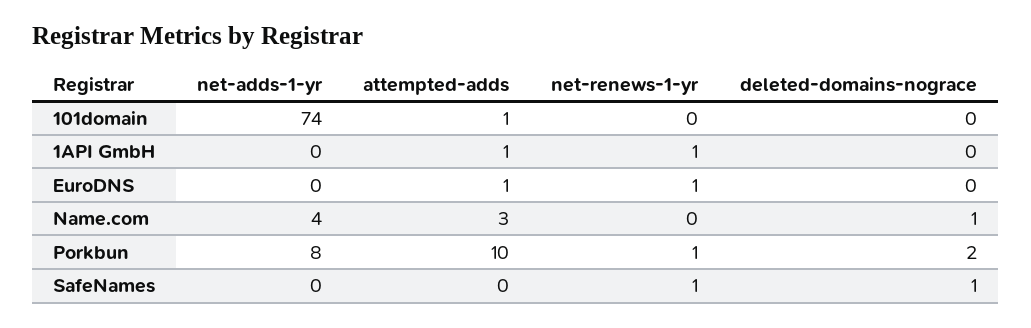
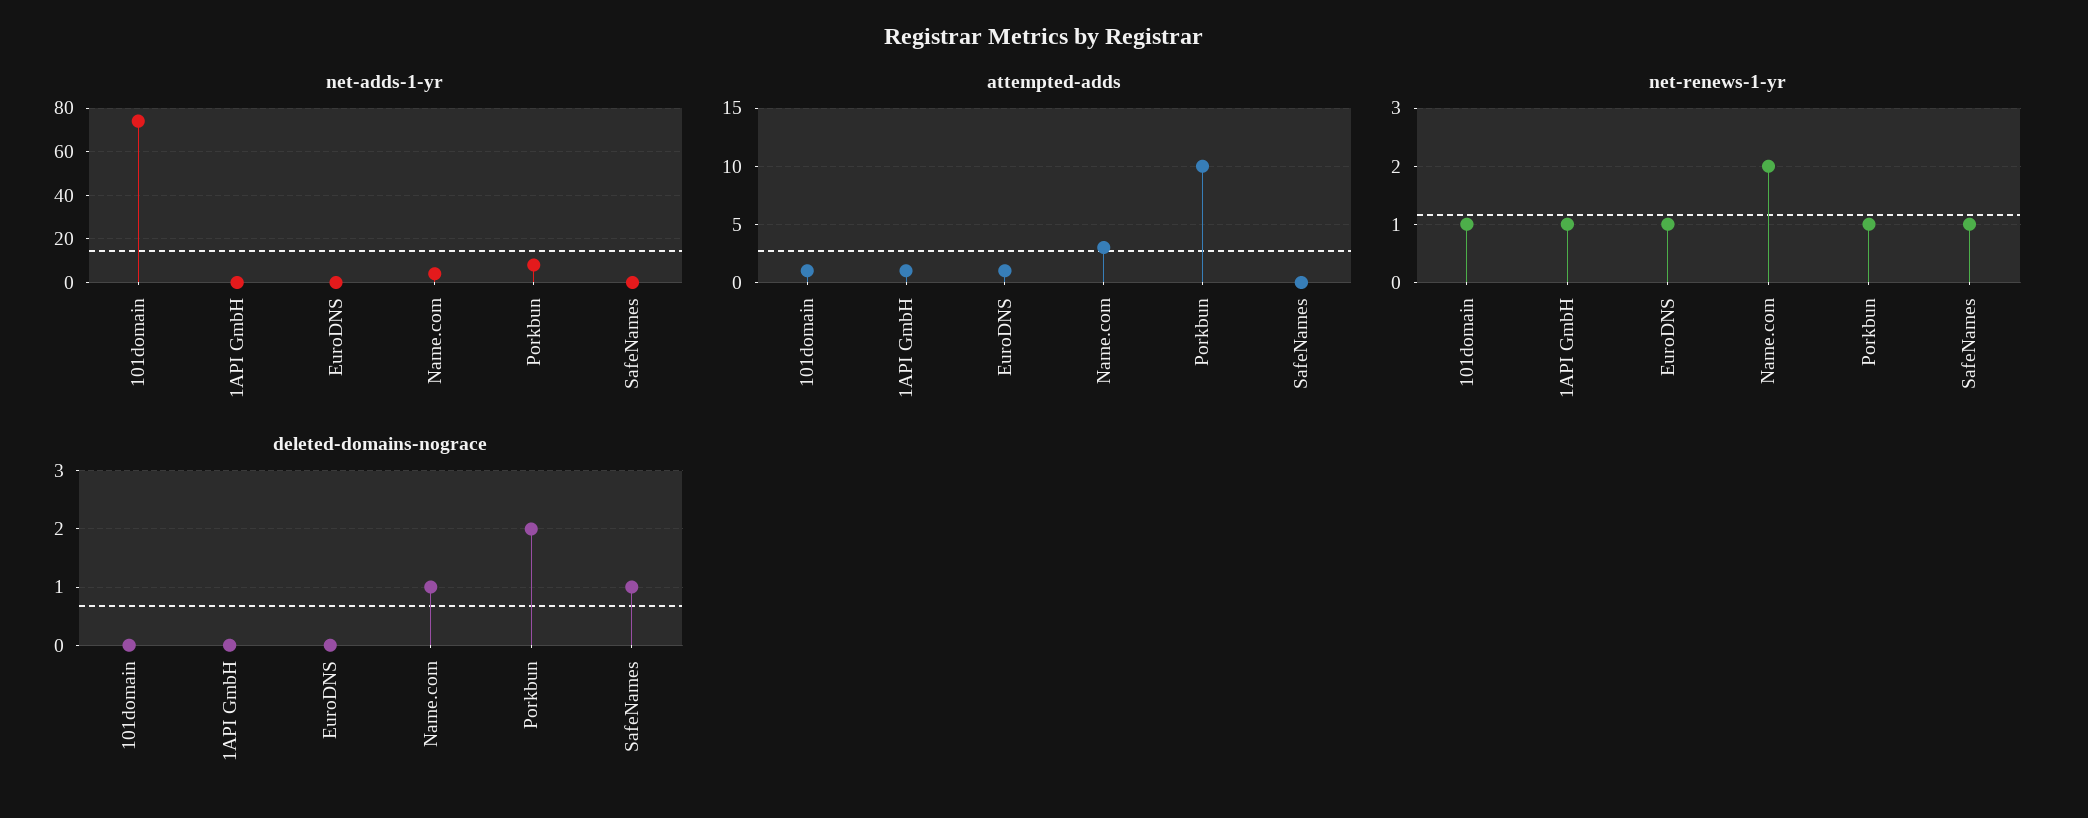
  {
    "net-adds-1-yr": {
      "101domain": 74,
      "1API GmbH": 0,
      "EuroDNS": 0,
      "Name.com": 4,
      "Porkbun": 8,
      "SafeNames": 0
    },
    "attempted-adds": {
      "101domain": 1,
      "1API GmbH": 1,
      "EuroDNS": 1,
      "Name.com": 3,
      "Porkbun": 10,
      "SafeNames": 0
    },
    "net-renews-1-yr": {
-     "101domain": 0,
+     "101domain": 1,
      "1API GmbH": 1,
      "EuroDNS": 1,
-     "Name.com": 0,
+     "Name.com": 2,
      "Porkbun": 1,
      "SafeNames": 1
    },
    "deleted-domains-nograce": {
      "101domain": 0,
      "1API GmbH": 0,
      "EuroDNS": 0,
      "Name.com": 1,
      "Porkbun": 2,
      "SafeNames": 1
    }
  }

